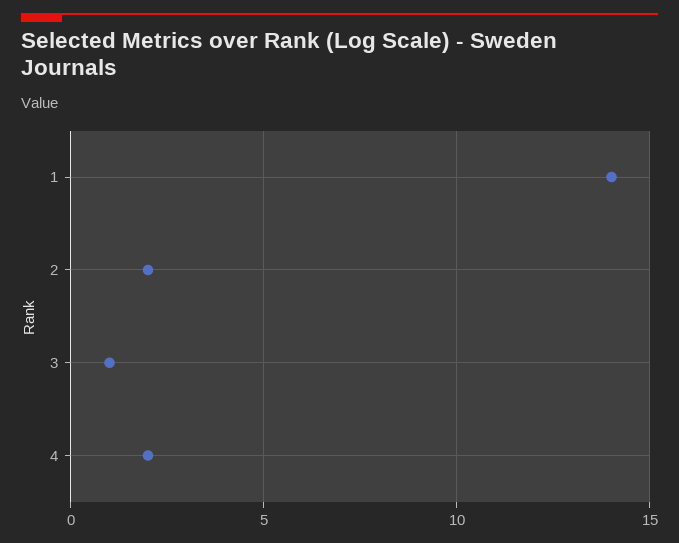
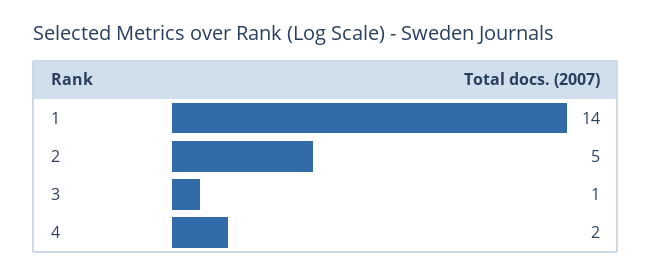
  {
    "1": 14,
-   "2": 2,
+   "2": 5,
    "3": 1,
    "4": 2
  }

